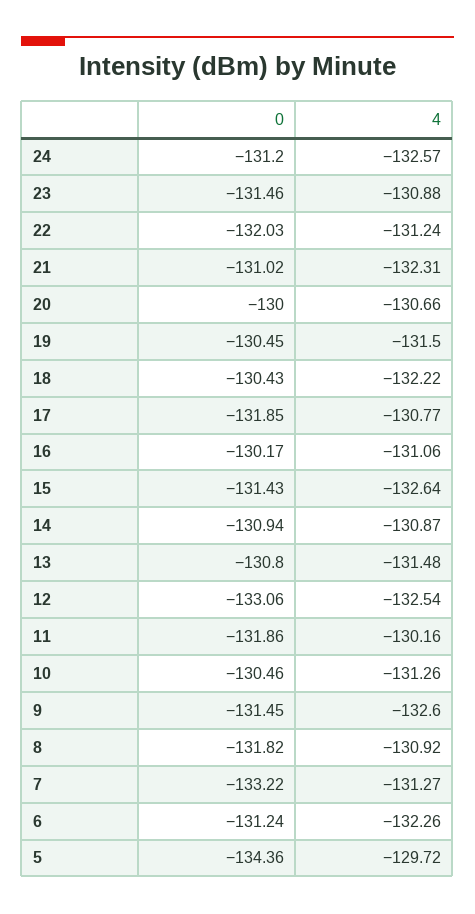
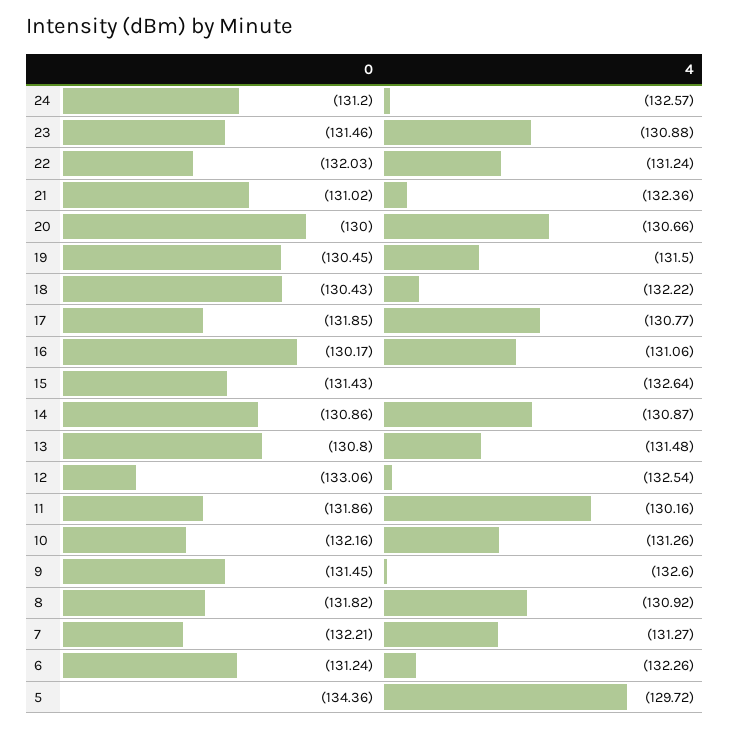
  {
    "0": {
      "24": -131.2,
      "23": -131.46,
      "22": -132.03,
      "21": -131.02,
      "20": -130,
      "19": -130.45,
      "18": -130.43,
      "17": -131.85,
      "16": -130.17,
      "15": -131.43,
-     "14": -130.94,
+     "14": -130.86,
      "13": -130.8,
      "12": -133.06,
      "11": -131.86,
-     "10": -130.46,
+     "10": -132.16,
      "9": -131.45,
      "8": -131.82,
-     "7": -133.22,
+     "7": -132.21,
      "6": -131.24,
      "5": -134.36
    },
    "4": {
      "24": -132.57,
      "23": -130.88,
      "22": -131.24,
-     "21": -132.31,
+     "21": -132.36,
      "20": -130.66,
      "19": -131.5,
      "18": -132.22,
      "17": -130.77,
      "16": -131.06,
      "15": -132.64,
      "14": -130.87,
      "13": -131.48,
      "12": -132.54,
      "11": -130.16,
      "10": -131.26,
      "9": -132.6,
      "8": -130.92,
      "7": -131.27,
      "6": -132.26,
      "5": -129.72
    }
  }

